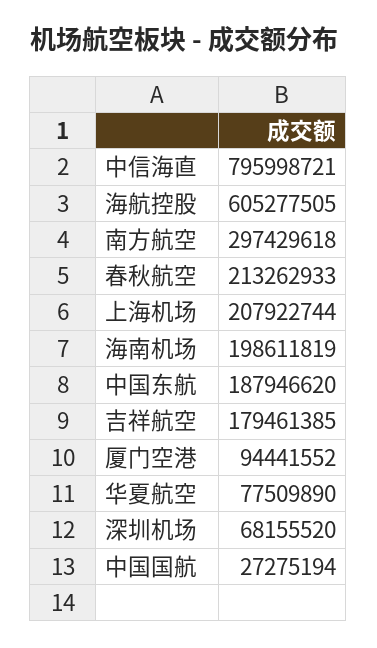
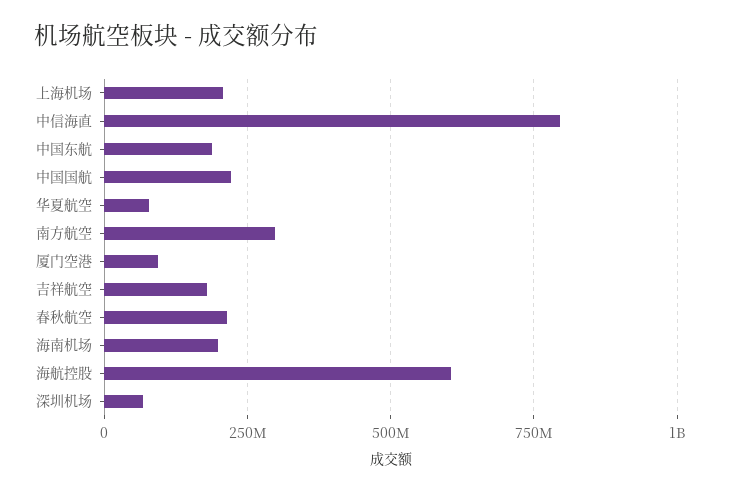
  {
    "中信海直": 795998721,
    "海航控股": 605277505,
    "南方航空": 297429618,
    "春秋航空": 213262933,
    "上海机场": 207922744,
    "海南机场": 198611819,
    "中国东航": 187946620,
    "吉祥航空": 179461385,
    "厦门空港": 94441552,
    "华夏航空": 77509890,
    "深圳机场": 68155520,
-   "中国国航": 27275194
+   "中国国航": 225000000
  }

